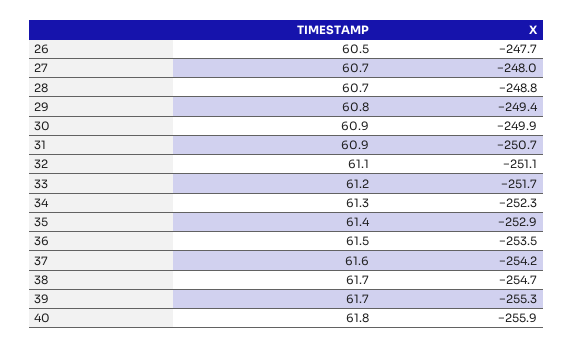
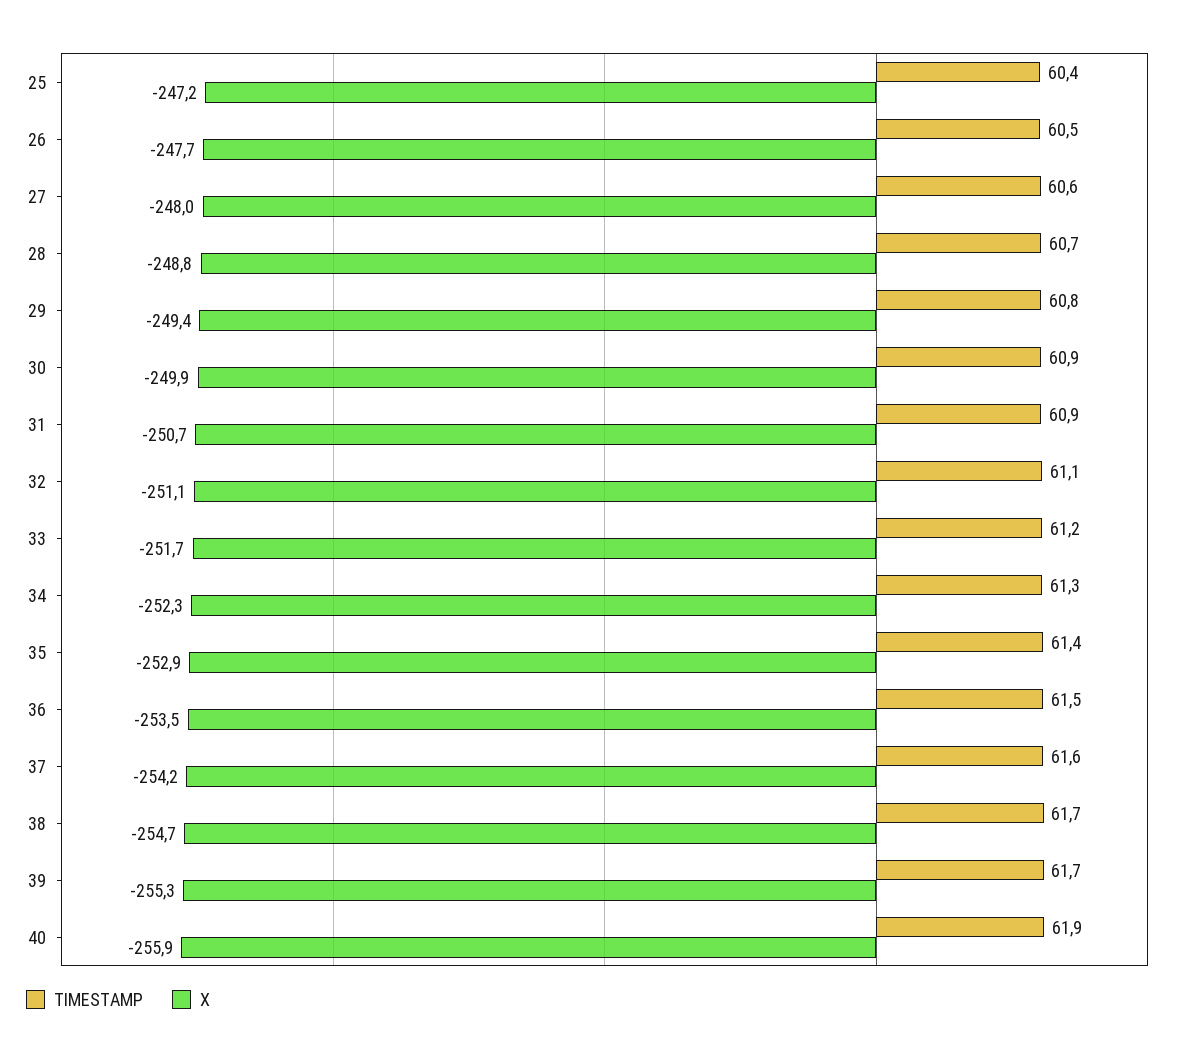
  {
    "TIMESTAMP": {
      "26": 60.5,
-     "27": 60.7,
+     "27": 60.6,
      "28": 60.7,
      "29": 60.8,
      "30": 60.9,
      "31": 60.9,
      "32": 61.1,
      "33": 61.2,
      "34": 61.3,
      "35": 61.4,
      "36": 61.5,
      "37": 61.6,
      "38": 61.7,
      "39": 61.7,
-     "40": 61.8
+     "40": 61.9,
+     "25": 60.4
    },
    "X": {
      "26": -247.7,
      "27": -248,
      "28": -248.8,
      "29": -249.4,
      "30": -249.9,
      "31": -250.7,
      "32": -251.1,
      "33": -251.7,
      "34": -252.3,
      "35": -252.9,
      "36": -253.5,
      "37": -254.2,
      "38": -254.7,
      "39": -255.3,
-     "40": -255.9
+     "40": -255.9,
+     "25": -247.2
    }
  }

